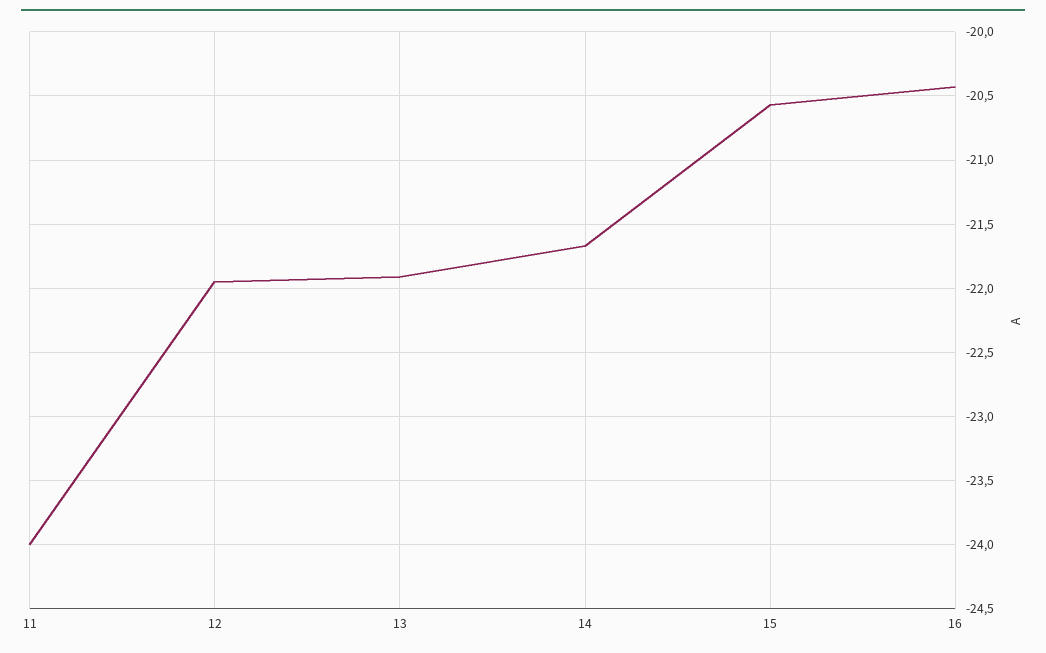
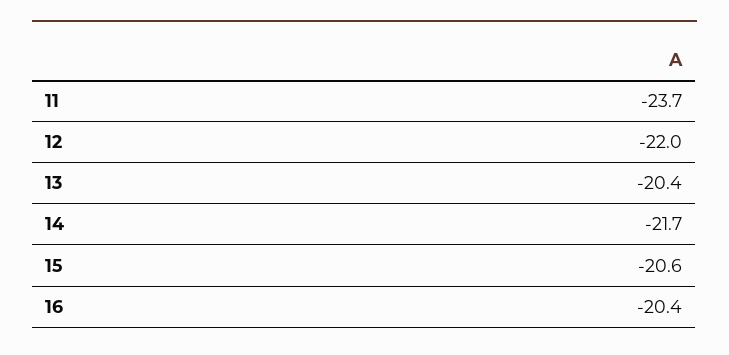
  {
-   "11": -24,
+   "11": -23.7,
    "12": -22,
-   "13": -21.9,
+   "13": -20.4,
    "14": -21.7,
    "15": -20.6,
    "16": -20.4
  }

